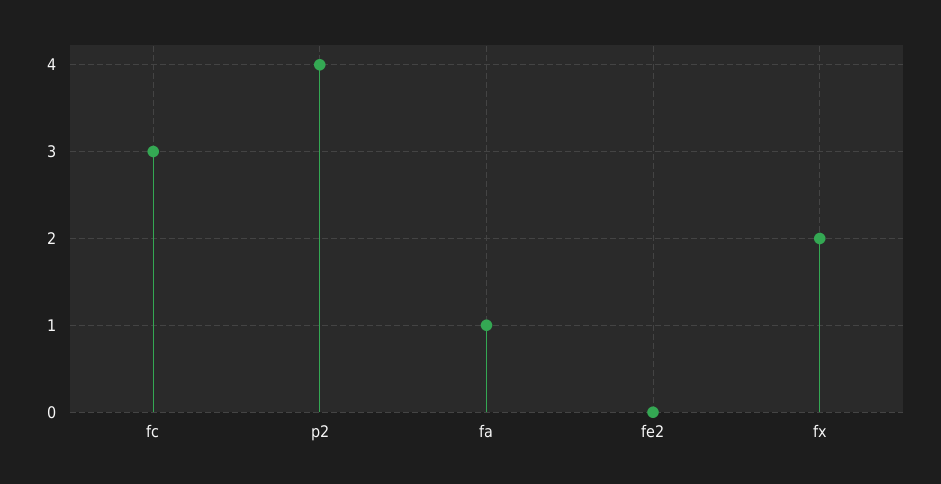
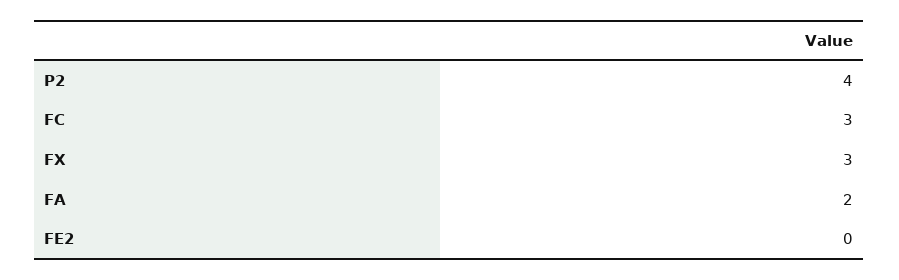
  {
    "fc": 3,
    "p2": 4,
-   "fa": 1,
+   "fa": 2,
    "fe2": 0,
-   "fx": 2
+   "fx": 3
  }

